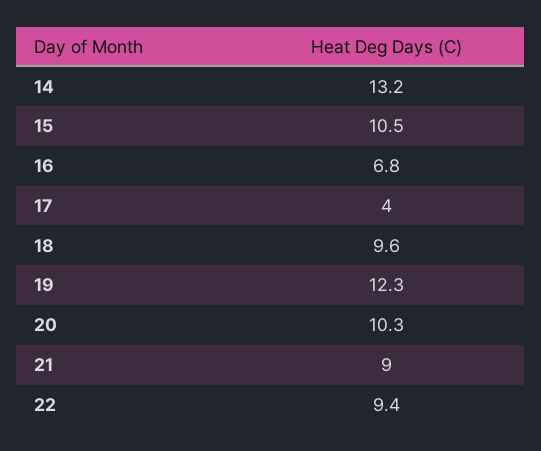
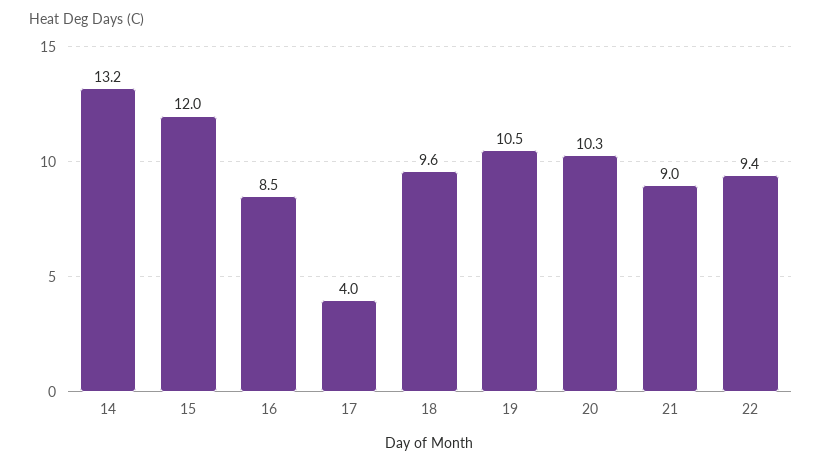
  {
    "14": 13.2,
-   "15": 10.5,
+   "15": 12,
-   "16": 6.8,
+   "16": 8.5,
    "17": 4,
    "18": 9.6,
-   "19": 12.3,
+   "19": 10.5,
    "20": 10.3,
    "21": 9,
    "22": 9.4
  }

